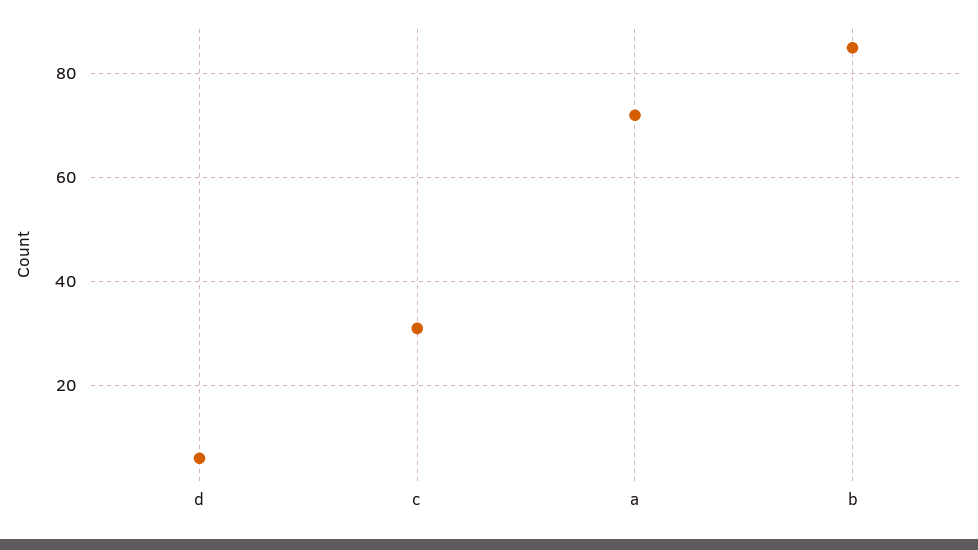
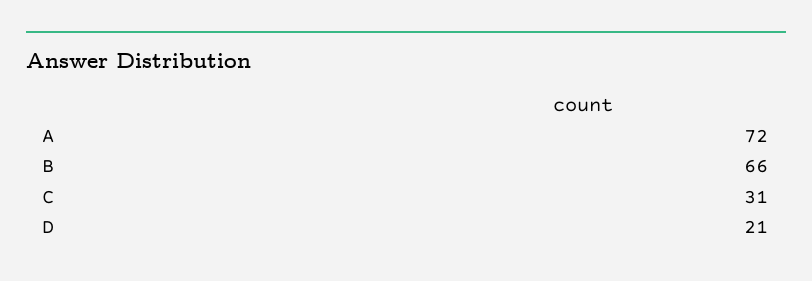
  {
-   "d": 5,
+   "d": 21,
    "c": 31,
    "a": 72,
-   "b": 85
+   "b": 66
  }

